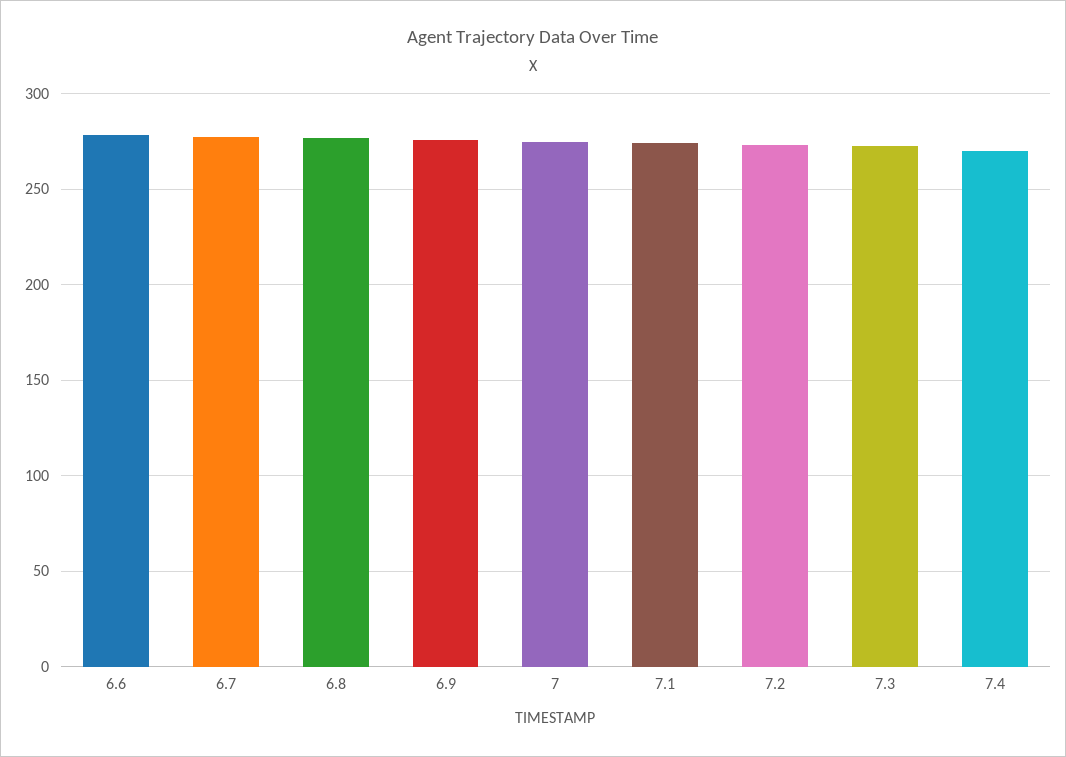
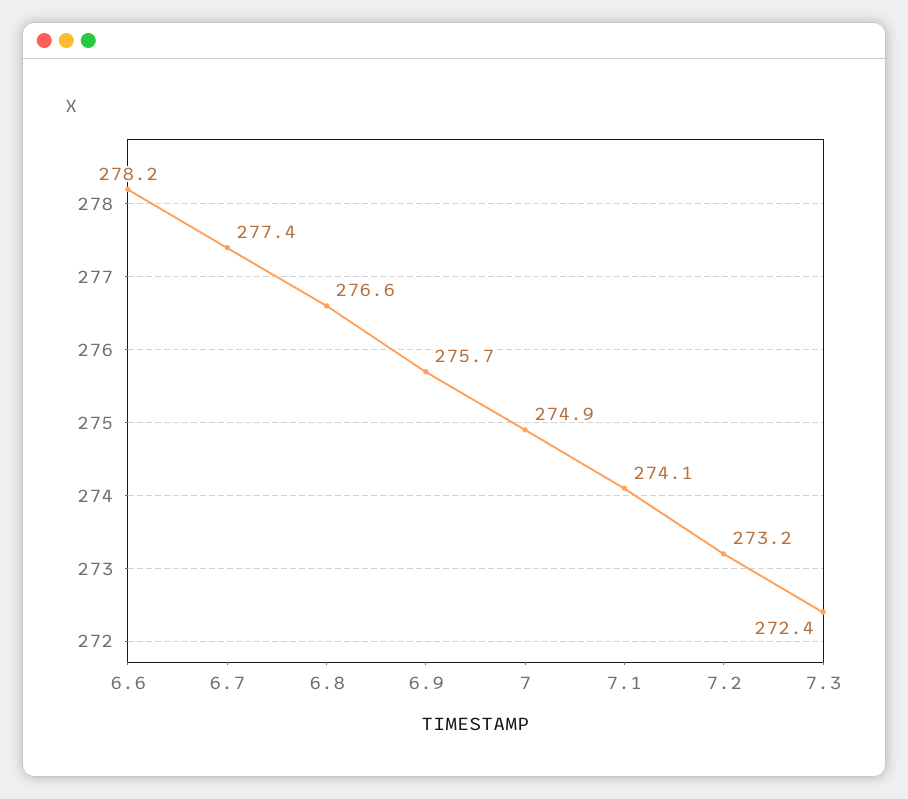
  {
    "6.6": 278.2,
    "6.7": 277.4,
    "6.8": 276.6,
    "6.9": 275.7,
    "7": 274.9,
    "7.1": 274.1,
    "7.2": 273.2,
-   "7.3": 272.4,
+   "7.3": 272.4
-   "7.4": 270
  }

